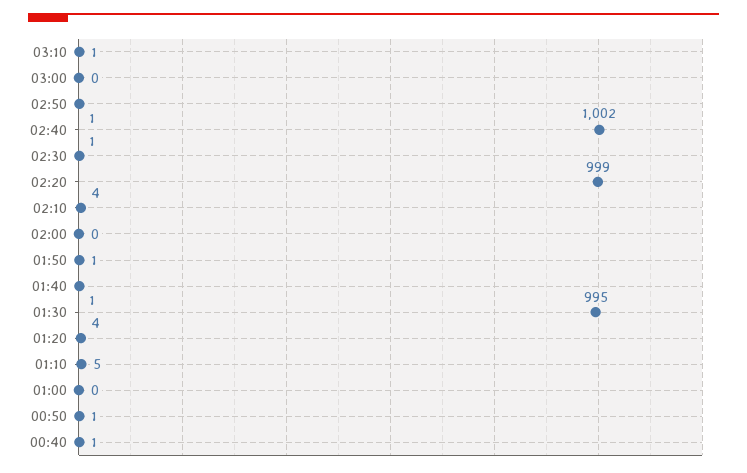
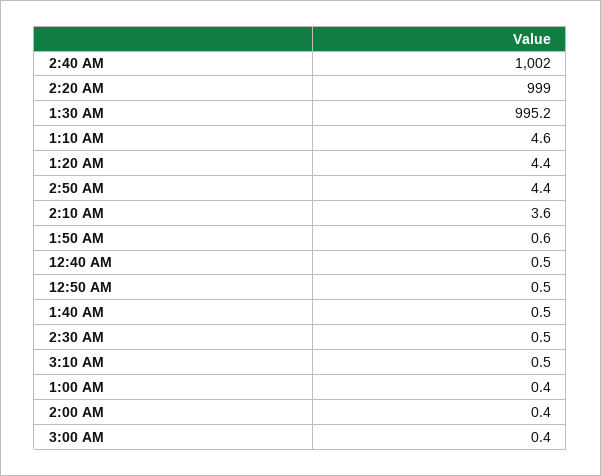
  {
    "03:10": 0.5,
    "03:00": 0.4,
-   "02:50": 1,
+   "02:50": 4.4,
    "02:40": 1002,
    "02:30": 0.5,
    "02:20": 999,
    "02:10": 3.6,
    "02:00": 0.4,
    "01:50": 0.6,
    "01:40": 0.5,
    "01:30": 995.2,
    "01:20": 4.4,
    "01:10": 4.6,
    "01:00": 0.4,
    "00:50": 0.5,
    "00:40": 0.5
  }

